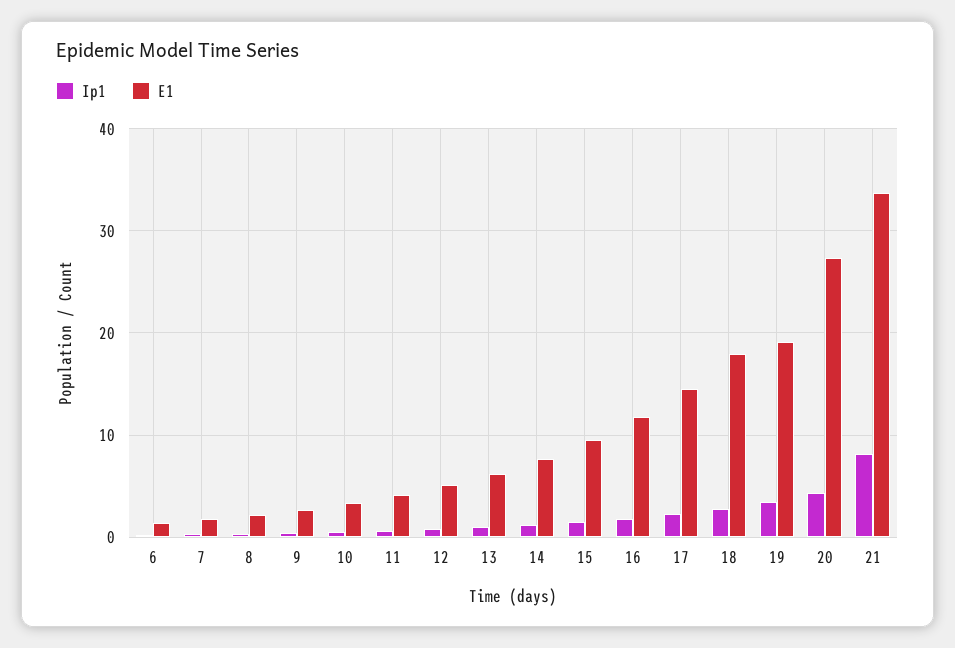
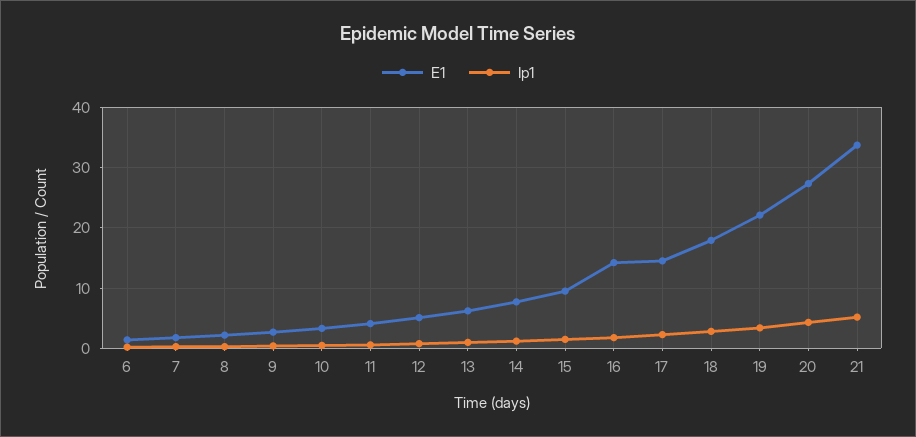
  {
    "Ip1": {
      "6": 0,
      "7": 0,
      "8": 0,
      "9": 0,
      "10": 1,
      "11": 1,
      "12": 1,
      "13": 1,
      "14": 1,
      "15": 2,
      "16": 2,
      "17": 2,
      "18": 3,
      "19": 3,
      "20": 4,
-     "21": 8
+     "21": 5
    },
    "E1": {
      "6": 1,
      "7": 2,
      "8": 2,
      "9": 3,
      "10": 3,
      "11": 4,
      "12": 5,
      "13": 6,
      "14": 8,
      "15": 10,
-     "16": 12,
+     "16": 14,
      "17": 15,
      "18": 18,
-     "19": 19,
+     "19": 22,
      "20": 27,
      "21": 34
    }
  }

